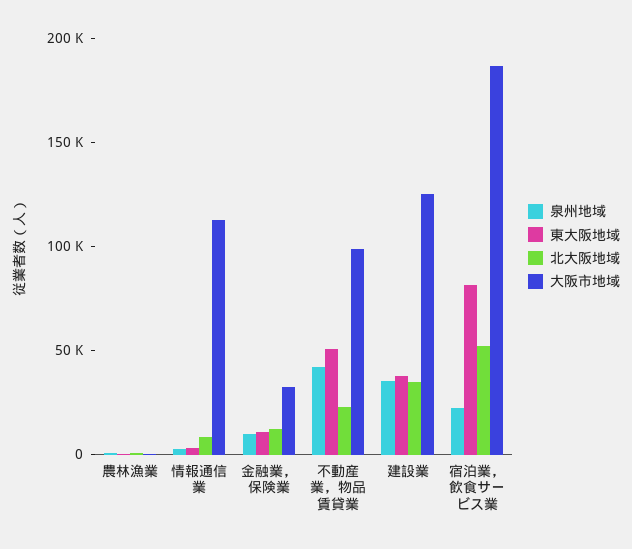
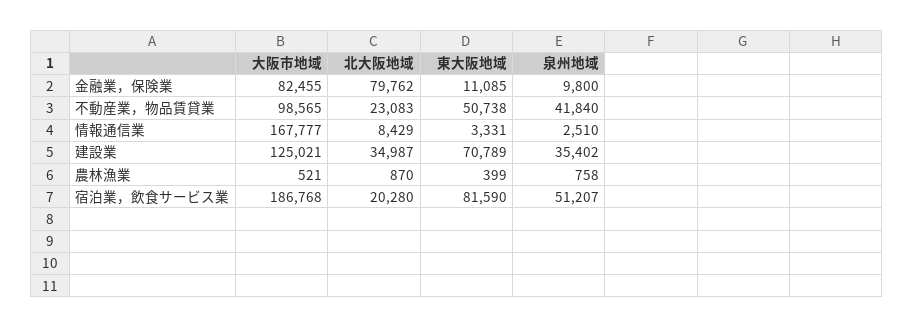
  {
    "泉州地域": {
      "農林漁業": 758,
      "情報通信業": 2510,
      "金融業，保険業": 9800,
      "不動産業，物品賃貸業": 41840,
      "建設業": 35402,
-     "宿泊業，飲食サービス業": 20000
+     "宿泊業，飲食サービス業": 51207
    },
    "東大阪地域": {
      "農林漁業": 399,
      "情報通信業": 3331,
      "金融業，保険業": 11085,
      "不動産業，物品賃貸業": 50738,
-     "建設業": 40000,
+     "建設業": 70789,
      "宿泊業，飲食サービス業": 81590
    },
    "北大阪地域": {
      "農林漁業": 870,
      "情報通信業": 8429,
-     "金融業，保険業": 10000,
+     "金融業，保険業": 79762,
      "不動産業，物品賃貸業": 23083,
      "建設業": 34987,
-     "宿泊業，飲食サービス業": 50000
+     "宿泊業，飲食サービス業": 20280
    },
    "大阪市地域": {
      "農林漁業": 521,
-     "情報通信業": 110000,
+     "情報通信業": 167777,
-     "金融業，保険業": 30000,
+     "金融業，保険業": 82455,
      "不動産業，物品賃貸業": 98565,
      "建設業": 125021,
      "宿泊業，飲食サービス業": 186768
    }
  }

